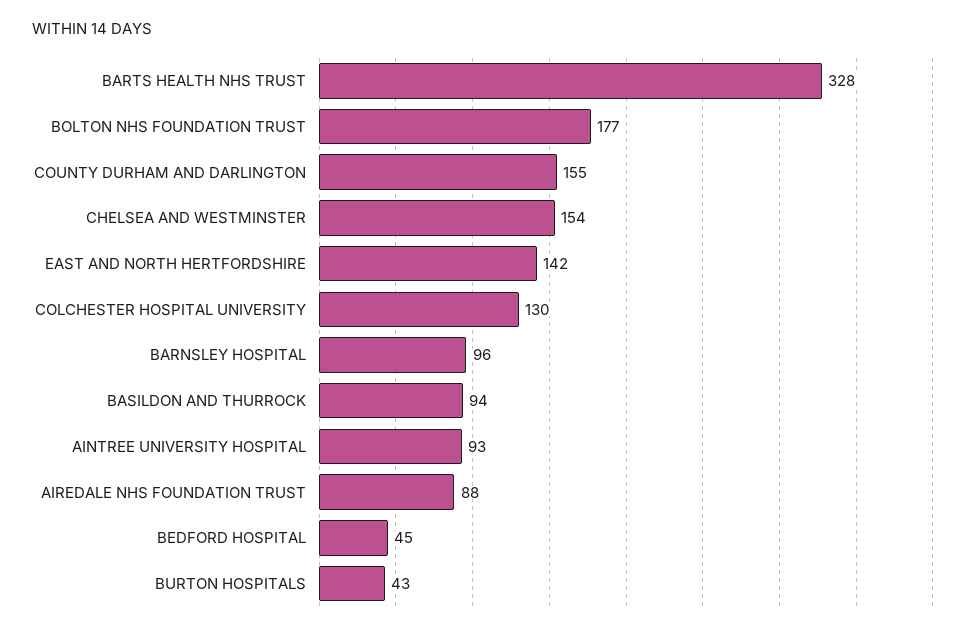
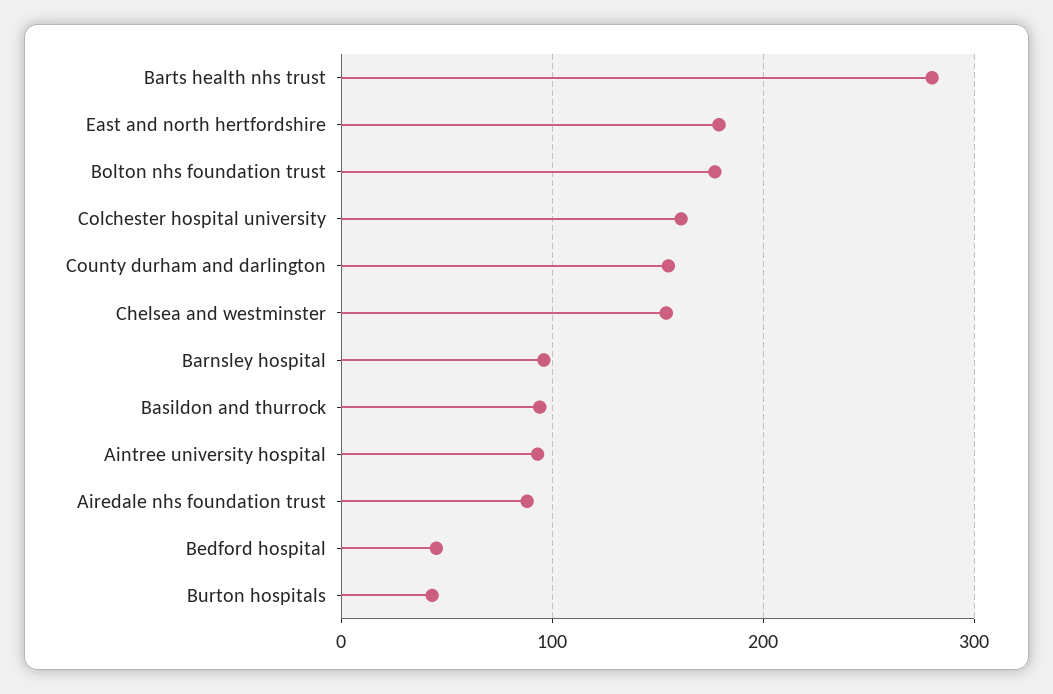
  {
-   "BARTS HEALTH NHS TRUST": 328,
+   "BARTS HEALTH NHS TRUST": 280,
    "BOLTON NHS FOUNDATION TRUST": 177,
    "COUNTY DURHAM AND DARLINGTON": 155,
    "CHELSEA AND WESTMINSTER": 154,
-   "EAST AND NORTH HERTFORDSHIRE": 142,
+   "EAST AND NORTH HERTFORDSHIRE": 180,
-   "COLCHESTER HOSPITAL UNIVERSITY": 130,
+   "COLCHESTER HOSPITAL UNIVERSITY": 160,
    "BARNSLEY HOSPITAL": 96,
    "BASILDON AND THURROCK": 94,
    "AINTREE UNIVERSITY HOSPITAL": 93,
    "AIREDALE NHS FOUNDATION TRUST": 88,
    "BEDFORD HOSPITAL": 45,
    "BURTON HOSPITALS": 43
  }

